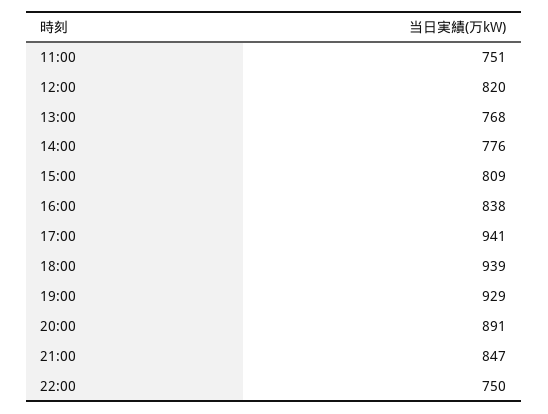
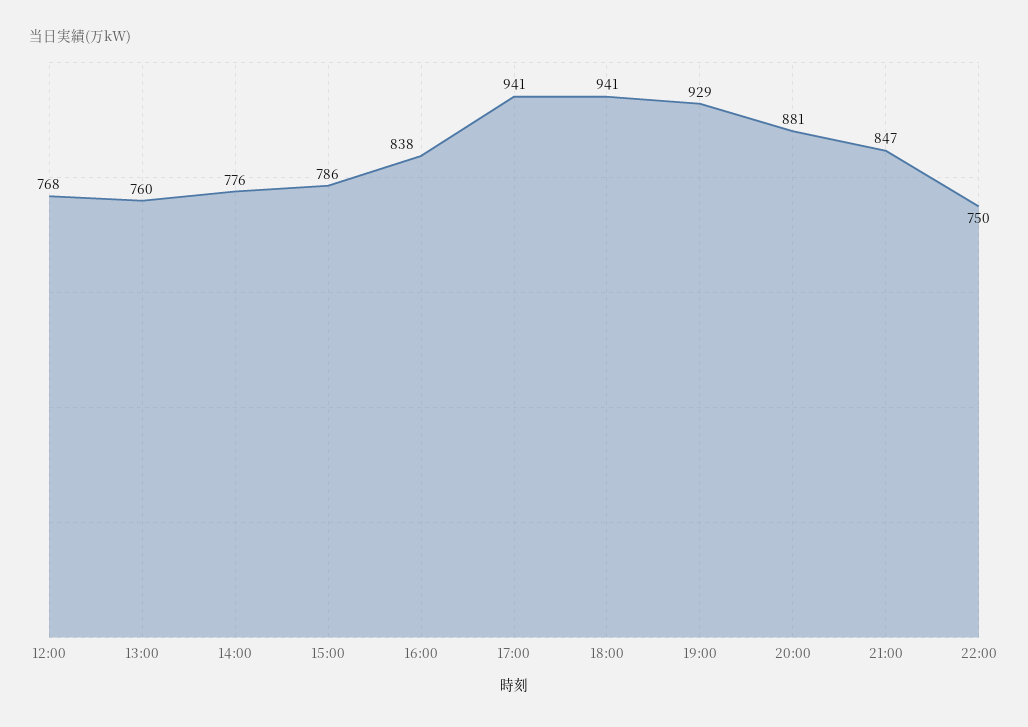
  {
-   "11:00": 751,
-   "12:00": 820,
+   "12:00": 768,
-   "13:00": 768,
+   "13:00": 760,
    "14:00": 776,
-   "15:00": 809,
+   "15:00": 786,
    "16:00": 838,
    "17:00": 941,
-   "18:00": 939,
+   "18:00": 941,
    "19:00": 929,
-   "20:00": 891,
+   "20:00": 881,
    "21:00": 847,
    "22:00": 750
  }

